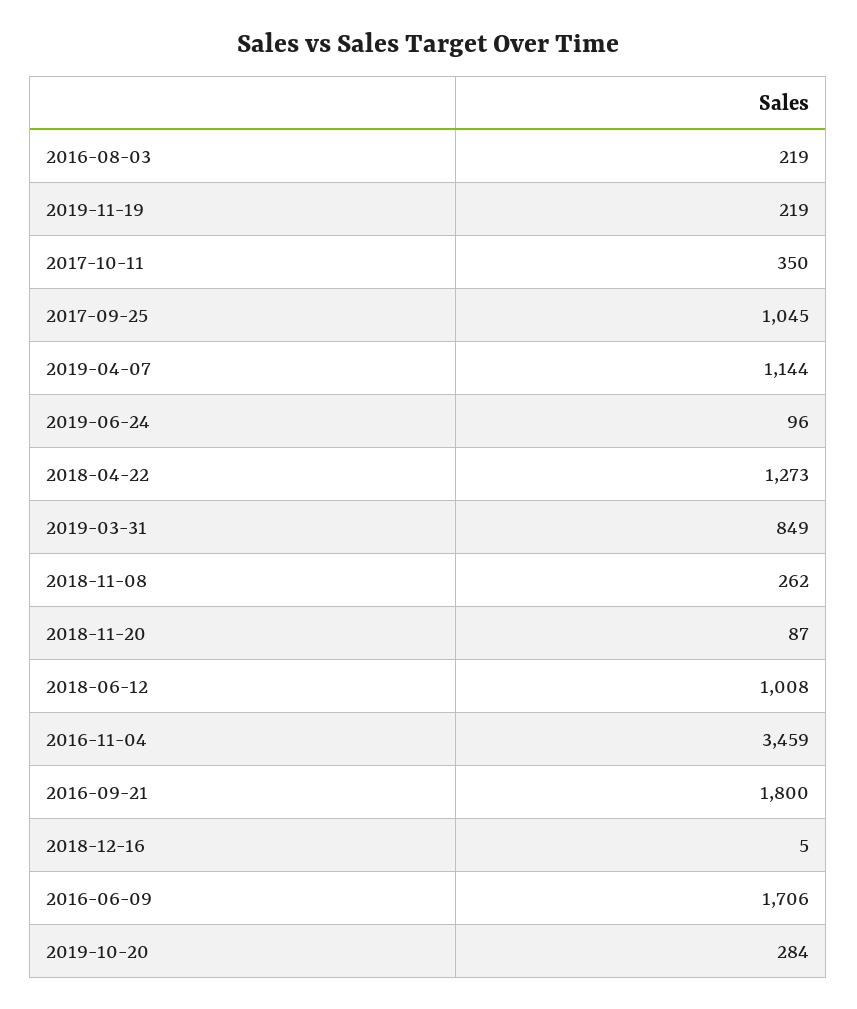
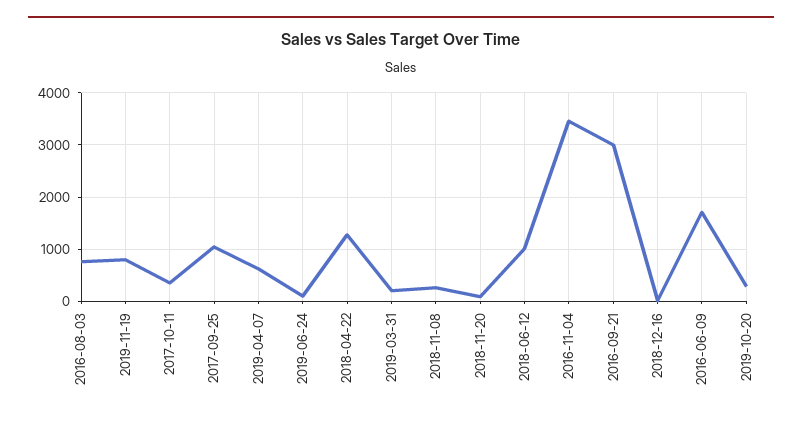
  {
-   "2016-08-03": 219,
+   "2016-08-03": 800,
-   "2019-11-19": 219,
+   "2019-11-19": 800,
    "2017-10-11": 350,
    "2017-09-25": 1045,
-   "2019-04-07": 1144,
+   "2019-04-07": 600,
    "2019-06-24": 96,
    "2018-04-22": 1273,
-   "2019-03-31": 849,
+   "2019-03-31": 200,
    "2018-11-08": 262,
    "2018-11-20": 87,
    "2018-06-12": 1008,
    "2016-11-04": 3459,
-   "2016-09-21": 1800,
+   "2016-09-21": 3000,
    "2018-12-16": 5,
    "2016-06-09": 1706,
    "2019-10-20": 284
  }

